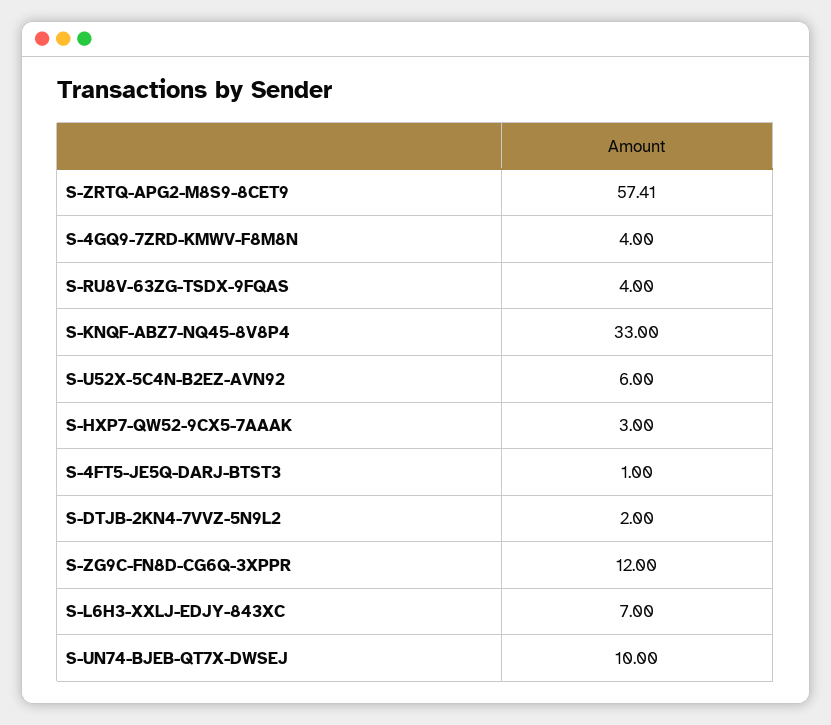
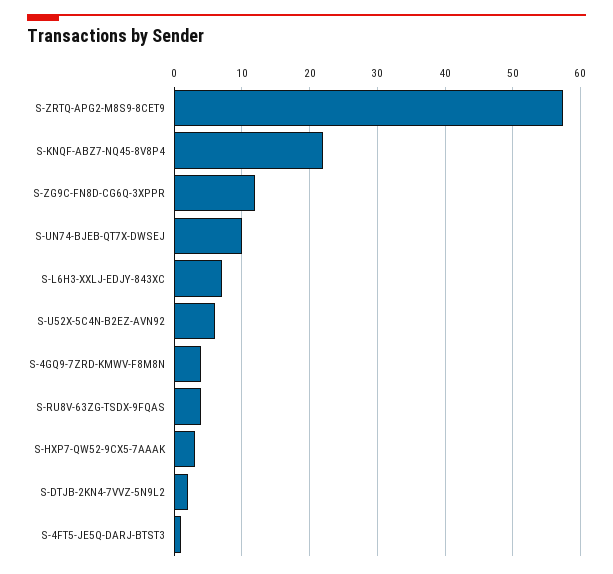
  {
    "S-ZRTQ-APG2-M8S9-8CET9": 57.41,
    "S-4GQ9-7ZRD-KMWV-F8M8N": 4,
    "S-RU8V-63ZG-TSDX-9FQAS": 4,
-   "S-KNQF-ABZ7-NQ45-8V8P4": 33,
+   "S-KNQF-ABZ7-NQ45-8V8P4": 22,
    "S-U52X-5C4N-B2EZ-AVN92": 6,
    "S-HXP7-QW52-9CX5-7AAAK": 3,
    "S-4FT5-JE5Q-DARJ-BTST3": 1,
    "S-DTJB-2KN4-7VVZ-5N9L2": 2,
    "S-ZG9C-FN8D-CG6Q-3XPPR": 12,
    "S-L6H3-XXLJ-EDJY-843XC": 7,
    "S-UN74-BJEB-QT7X-DWSEJ": 10
  }

